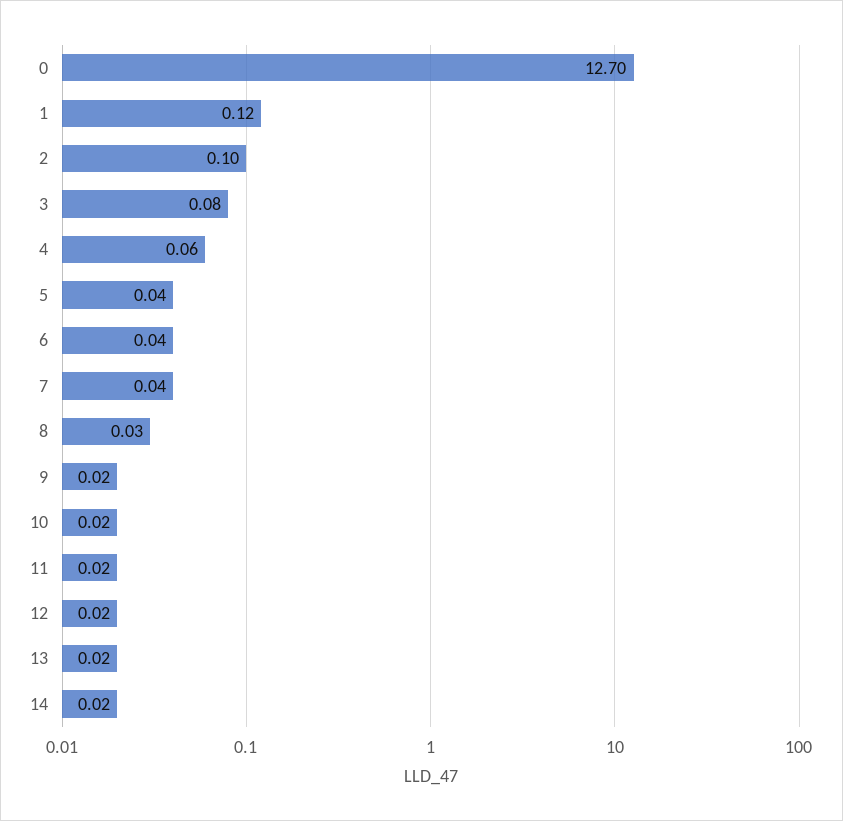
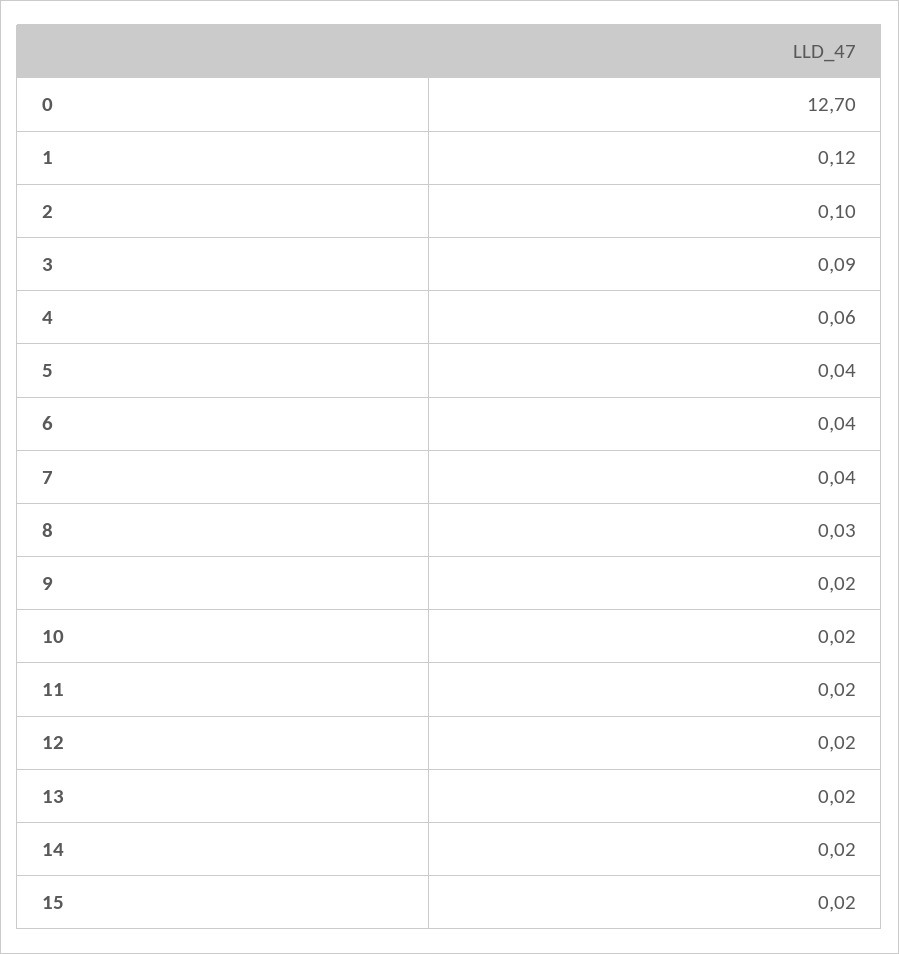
  {
    "0": 12.7,
    "1": 0.12,
    "2": 0.1,
-   "3": 0.08,
+   "3": 0.09,
    "4": 0.06,
    "5": 0.04,
    "6": 0.04,
    "7": 0.04,
    "8": 0.03,
    "9": 0.02,
    "10": 0.02,
    "11": 0.02,
    "12": 0.02,
    "13": 0.02,
-   "14": 0.02
+   "14": 0.02,
+   "15": 0.02
  }

